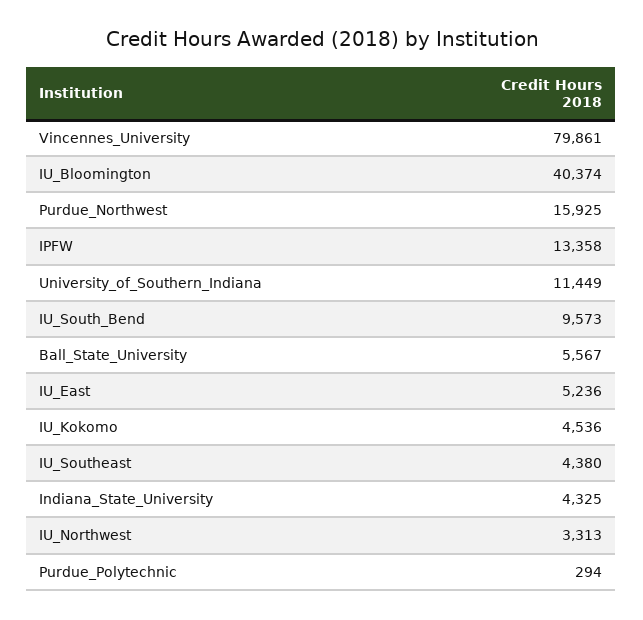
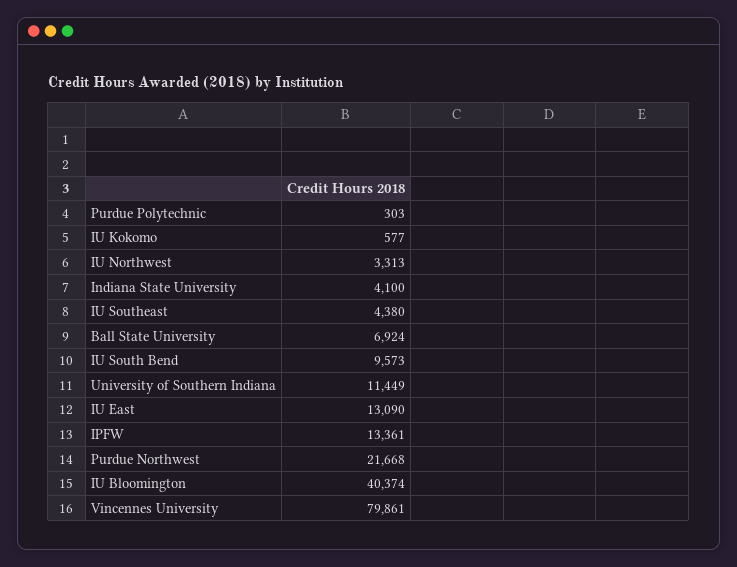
  {
    "Vincennes_University": 79861,
    "IU_Bloomington": 40374,
-   "Purdue_Northwest": 15925,
+   "Purdue_Northwest": 21668,
-   "IPFW": 13358,
+   "IPFW": 13361,
    "University_of_Southern_Indiana": 11449,
    "IU_South_Bend": 9573,
-   "Ball_State_University": 5567,
+   "Ball_State_University": 6924,
-   "IU_East": 5236,
+   "IU_East": 13090,
-   "IU_Kokomo": 4536,
+   "IU_Kokomo": 577,
    "IU_Southeast": 4380,
-   "Indiana_State_University": 4325,
+   "Indiana_State_University": 4100,
    "IU_Northwest": 3313,
-   "Purdue_Polytechnic": 294
+   "Purdue_Polytechnic": 303
  }

